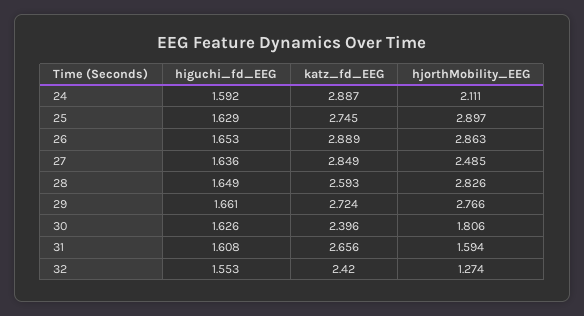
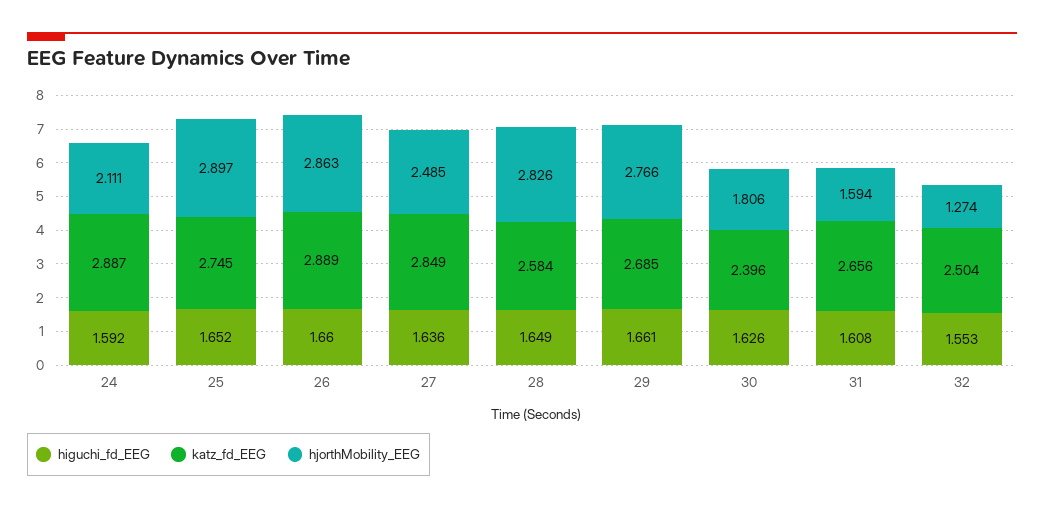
  {
    "higuchi_fd_EEG": {
      "24": 1.592,
-     "25": 1.629,
+     "25": 1.652,
-     "26": 1.653,
+     "26": 1.66,
      "27": 1.636,
      "28": 1.649,
      "29": 1.661,
      "30": 1.626,
      "31": 1.608,
      "32": 1.553
    },
    "katz_fd_EEG": {
      "24": 2.887,
      "25": 2.745,
      "26": 2.889,
      "27": 2.849,
-     "28": 2.593,
+     "28": 2.584,
-     "29": 2.724,
+     "29": 2.685,
      "30": 2.396,
      "31": 2.656,
-     "32": 2.42
+     "32": 2.504
    },
    "hjorthMobility_EEG": {
      "24": 2.111,
      "25": 2.897,
      "26": 2.863,
      "27": 2.485,
      "28": 2.826,
      "29": 2.766,
      "30": 1.806,
      "31": 1.594,
      "32": 1.274
    }
  }

